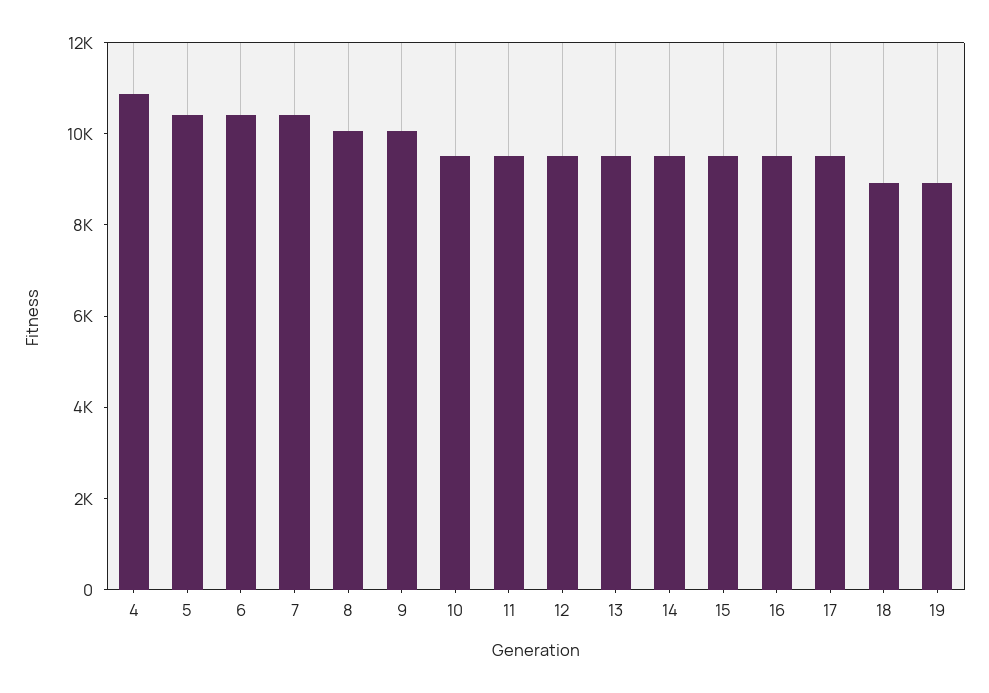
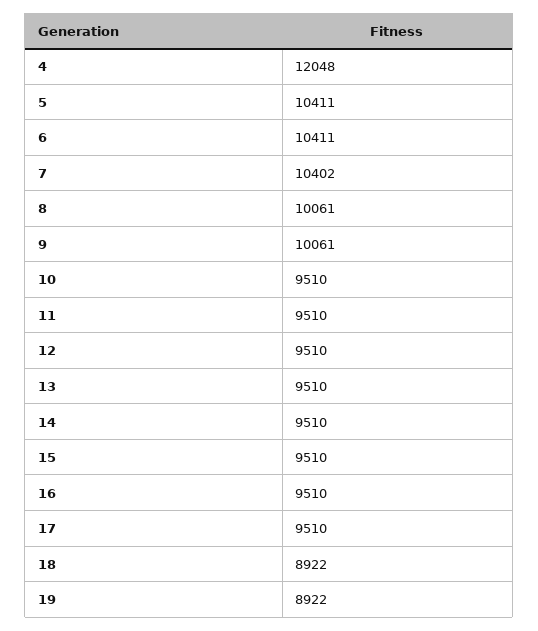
  {
-   "4": 11000,
+   "4": 12048,
    "5": 10411,
    "6": 10411,
    "7": 10402,
    "8": 10061,
    "9": 10061,
    "10": 9510,
    "11": 9510,
    "12": 9510,
    "13": 9510,
    "14": 9510,
    "15": 9510,
    "16": 9510,
    "17": 9510,
    "18": 8922,
    "19": 8922
  }

